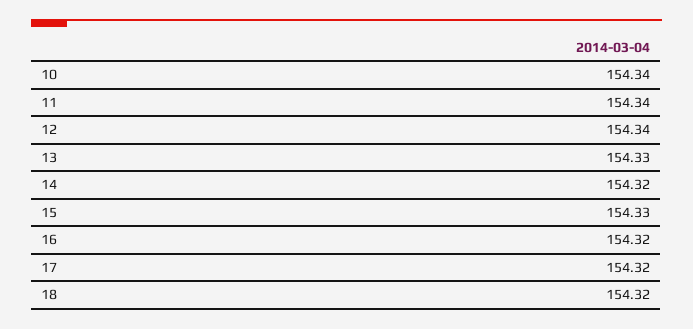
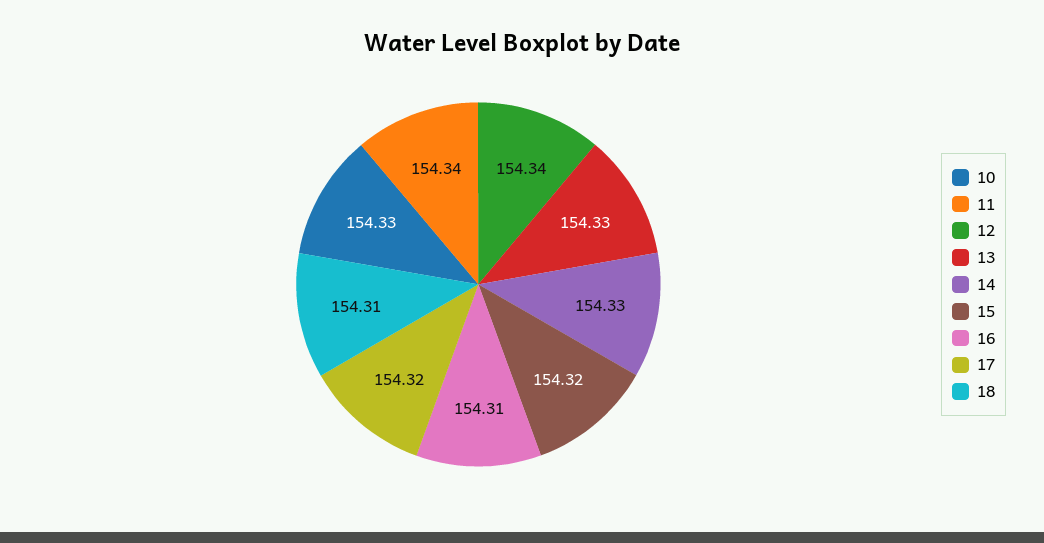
  {
-   "10": 154.34,
+   "10": 154.33,
    "11": 154.34,
    "12": 154.34,
    "13": 154.33,
-   "14": 154.32,
+   "14": 154.33,
-   "15": 154.33,
+   "15": 154.32,
-   "16": 154.32,
+   "16": 154.31,
    "17": 154.32,
-   "18": 154.32
+   "18": 154.31
  }

